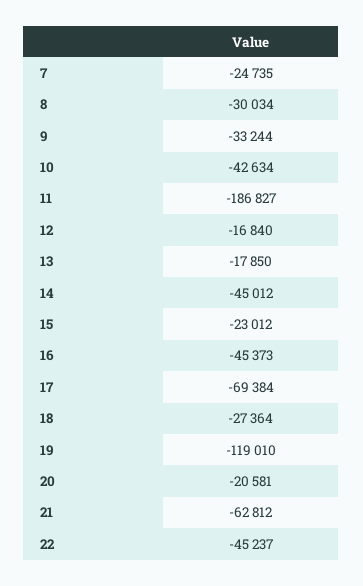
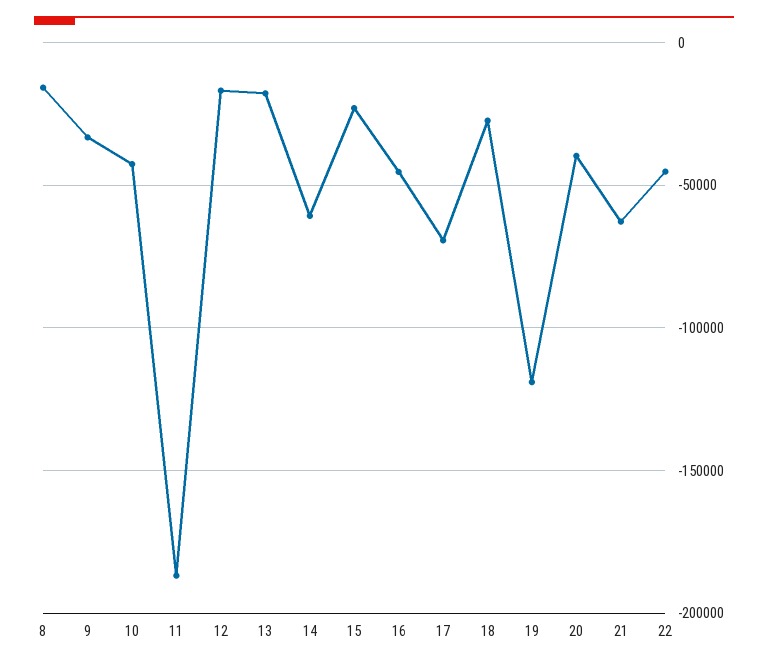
  {
-   "7": -24735,
-   "8": -30034,
+   "8": -15000,
    "9": -33244,
    "10": -42634,
    "11": -186827,
    "12": -16840,
    "13": -17850,
-   "14": -45012,
+   "14": -60000,
    "15": -23012,
    "16": -45373,
    "17": -69384,
    "18": -27364,
    "19": -119010,
-   "20": -20581,
+   "20": -40000,
    "21": -62812,
    "22": -45237
  }

